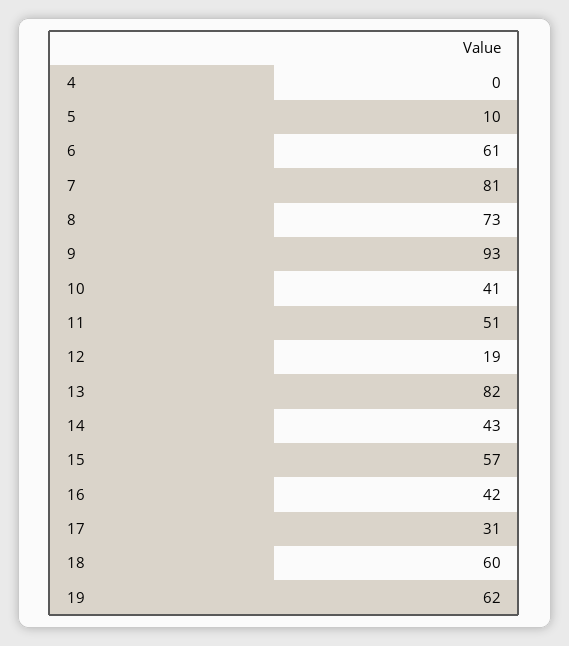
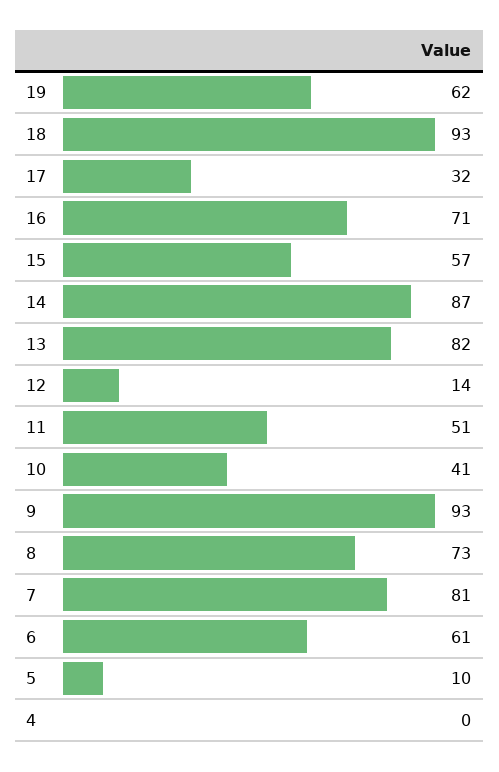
  {
    "4": 0,
    "5": 10,
    "6": 61,
    "7": 81,
    "8": 73,
    "9": 93,
    "10": 41,
    "11": 51,
-   "12": 19,
+   "12": 14,
    "13": 82,
-   "14": 43,
+   "14": 87,
    "15": 57,
-   "16": 42,
+   "16": 71,
-   "17": 31,
+   "17": 32,
-   "18": 60,
+   "18": 93,
    "19": 62
  }

